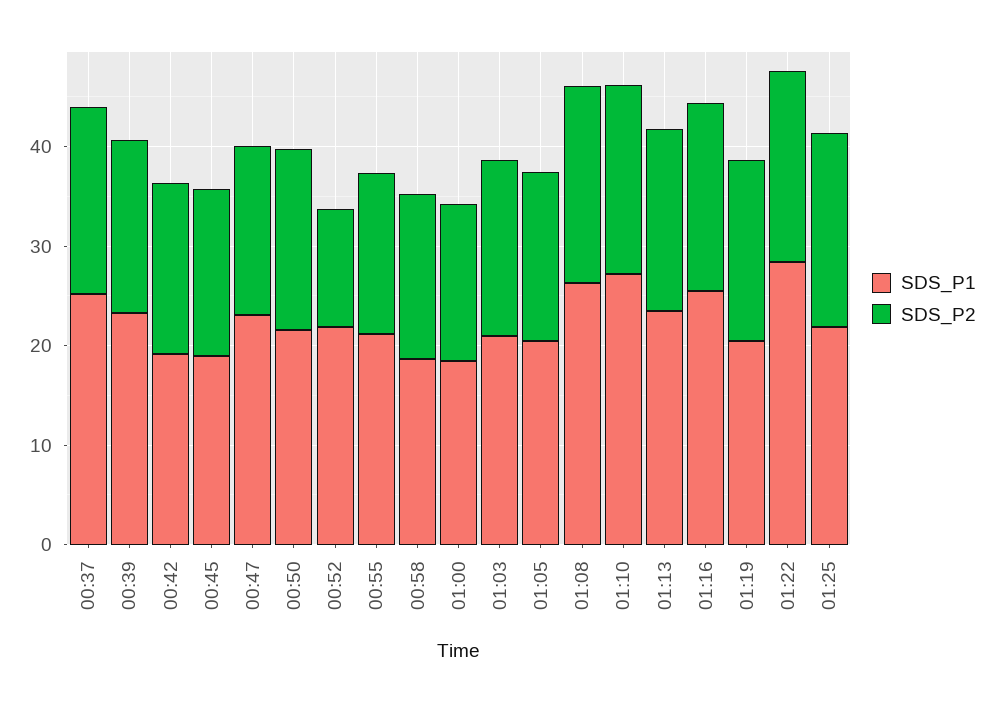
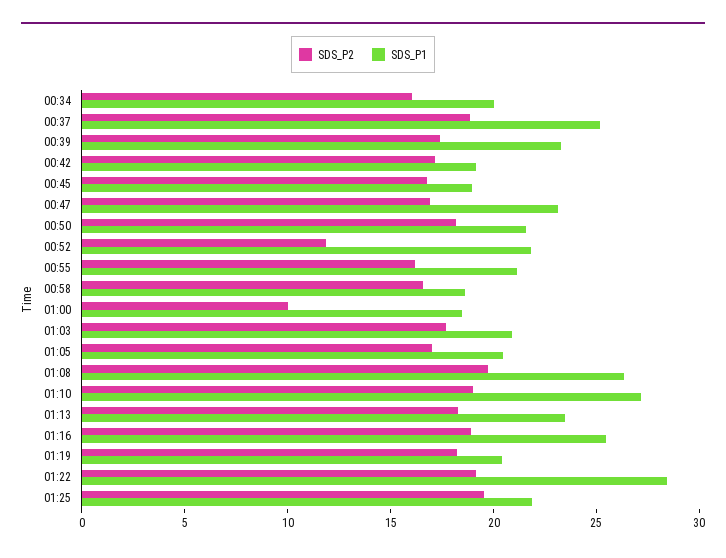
  {
    "SDS_P1": {
      "00:37": 25,
      "00:39": 23,
      "00:42": 19,
      "00:45": 19,
      "00:47": 23,
      "00:50": 22,
      "00:52": 22,
      "00:55": 21,
      "00:58": 19,
      "01:00": 18,
      "01:03": 21,
      "01:05": 20,
      "01:08": 26,
      "01:10": 27,
      "01:13": 23,
      "01:16": 25,
      "01:19": 20,
      "01:22": 28,
-     "01:25": 22
+     "01:25": 22,
+     "00:34": 20
    },
    "SDS_P2": {
      "00:37": 19,
      "00:39": 17,
      "00:42": 17,
      "00:45": 17,
      "00:47": 17,
      "00:50": 18,
      "00:52": 12,
      "00:55": 16,
      "00:58": 17,
-     "01:00": 16,
+     "01:00": 10,
      "01:03": 18,
      "01:05": 17,
      "01:08": 20,
      "01:10": 19,
      "01:13": 18,
      "01:16": 19,
      "01:19": 18,
      "01:22": 19,
-     "01:25": 20
+     "01:25": 20,
+     "00:34": 16
    }
  }

